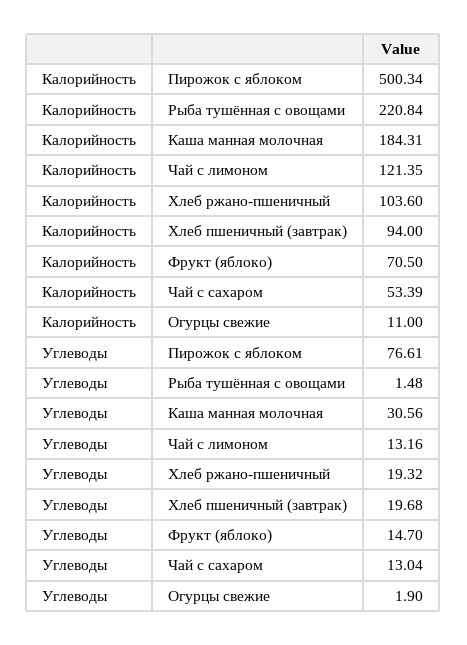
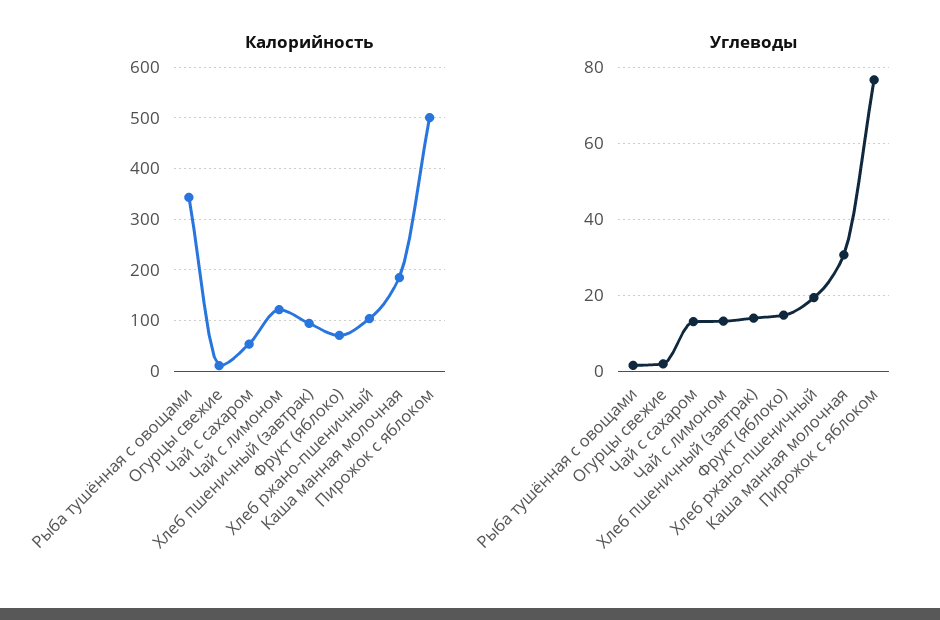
  {
    "Калорийность": {
      "Пирожок с яблоком": 500.34,
-     "Рыба тушённая с овощами": 220.84,
+     "Рыба тушённая с овощами": 340,
      "Каша манная молочная": 184.31,
      "Чай с лимоном": 121.35,
      "Хлеб ржано-пшеничный": 103.6,
      "Хлеб пшеничный (завтрак)": 94,
      "Фрукт (яблоко)": 70.5,
      "Чай с сахаром": 53.39,
      "Огурцы свежие": 11
    },
    "Углеводы": {
      "Пирожок с яблоком": 76.61,
      "Рыба тушённая с овощами": 1.48,
      "Каша манная молочная": 30.56,
      "Чай с лимоном": 13.16,
      "Хлеб ржано-пшеничный": 19.32,
-     "Хлеб пшеничный (завтрак)": 19.68,
+     "Хлеб пшеничный (завтрак)": 14,
      "Фрукт (яблоко)": 14.7,
      "Чай с сахаром": 13.04,
      "Огурцы свежие": 1.9
    }
  }

